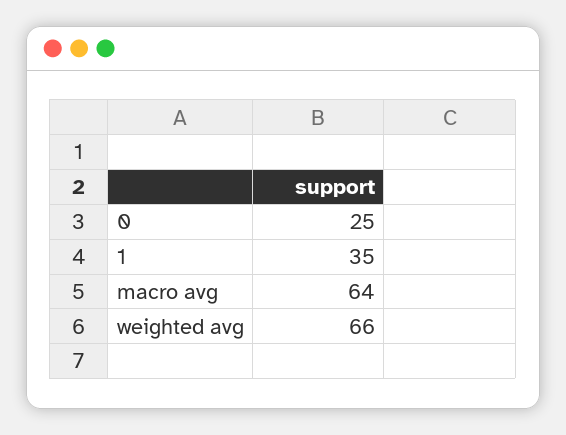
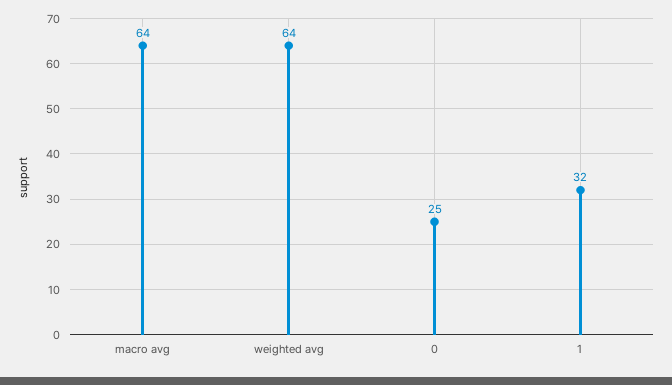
  {
    "0": 25,
-   "1": 35,
+   "1": 32,
    "macro avg": 64,
-   "weighted avg": 66
+   "weighted avg": 64
  }

